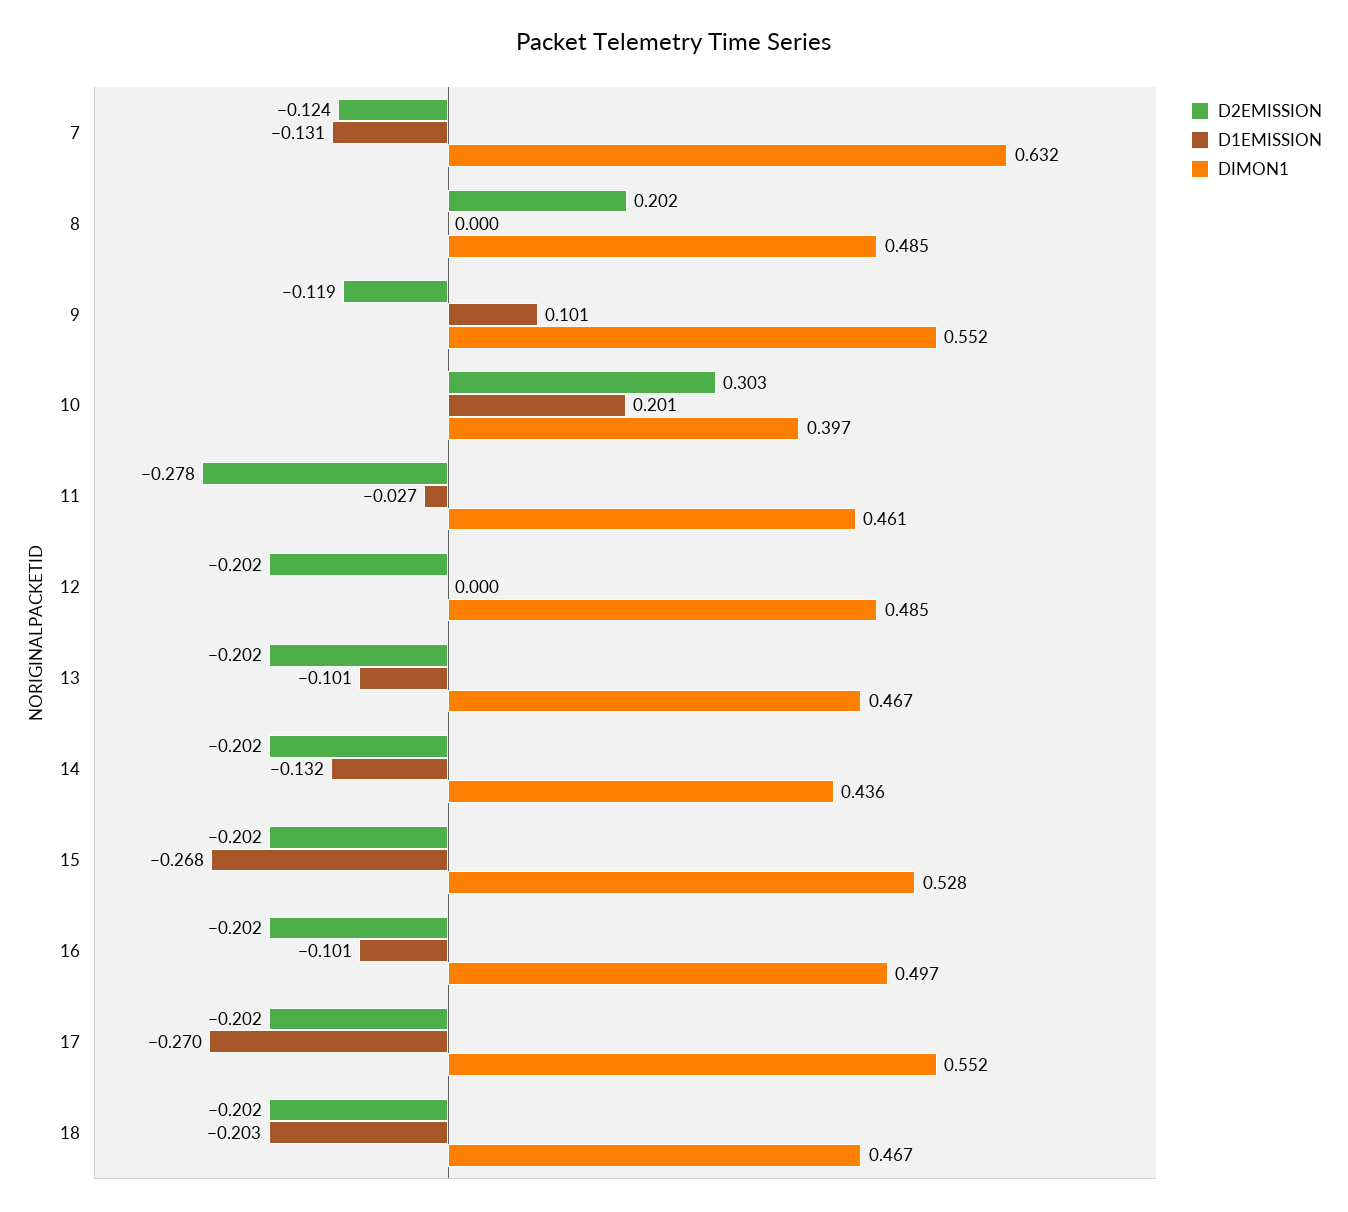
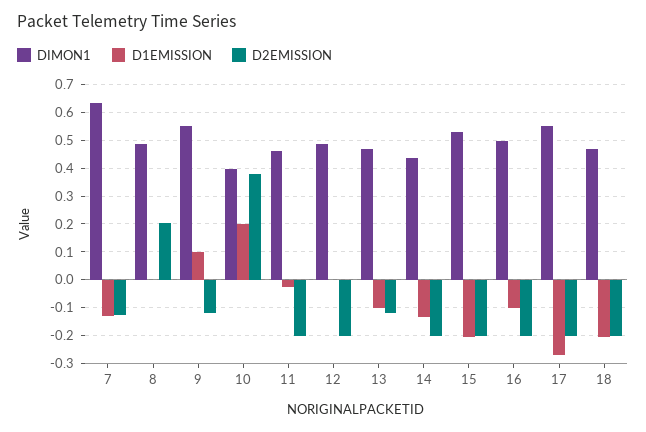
  {
    "D2EMISSION": {
      "7": -0.124,
      "8": 0.202,
      "9": -0.119,
-     "10": 0.303,
+     "10": 0.375,
-     "11": -0.278,
+     "11": -0.2,
      "12": -0.202,
-     "13": -0.202,
+     "13": -0.125,
      "14": -0.202,
      "15": -0.202,
      "16": -0.202,
      "17": -0.202,
      "18": -0.202
    },
    "D1EMISSION": {
      "7": -0.131,
      "8": 0,
      "9": 0.101,
      "10": 0.201,
      "11": -0.027,
      "12": 0,
      "13": -0.101,
      "14": -0.132,
-     "15": -0.268,
+     "15": -0.2,
      "16": -0.101,
      "17": -0.27,
      "18": -0.203
    },
    "DIMON1": {
      "7": 0.632,
      "8": 0.485,
      "9": 0.552,
      "10": 0.397,
      "11": 0.461,
      "12": 0.485,
      "13": 0.467,
      "14": 0.436,
      "15": 0.528,
      "16": 0.497,
      "17": 0.552,
      "18": 0.467
    }
  }

